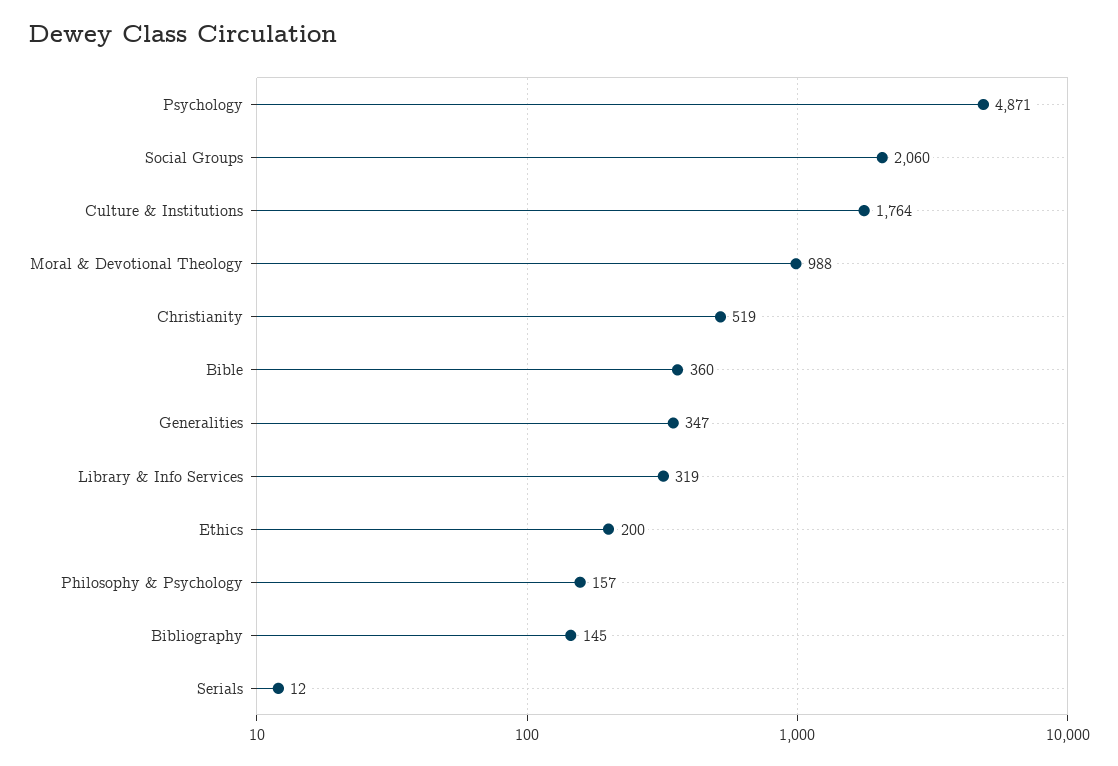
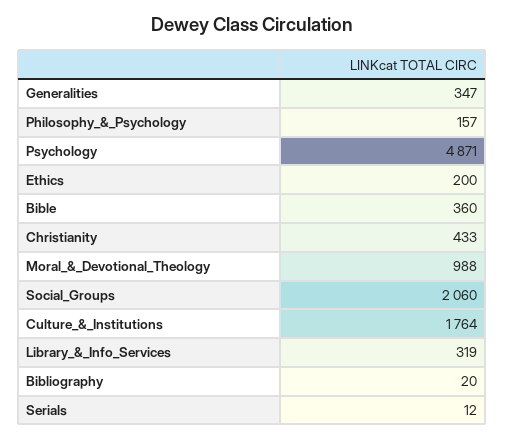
  {
    "Psychology": 4871,
    "Social Groups": 2060,
    "Culture & Institutions": 1764,
    "Moral & Devotional Theology": 988,
-   "Christianity": 519,
+   "Christianity": 433,
    "Bible": 360,
    "Generalities": 347,
    "Library & Info Services": 319,
    "Ethics": 200,
    "Philosophy & Psychology": 157,
-   "Bibliography": 145,
+   "Bibliography": 20,
    "Serials": 12
  }

